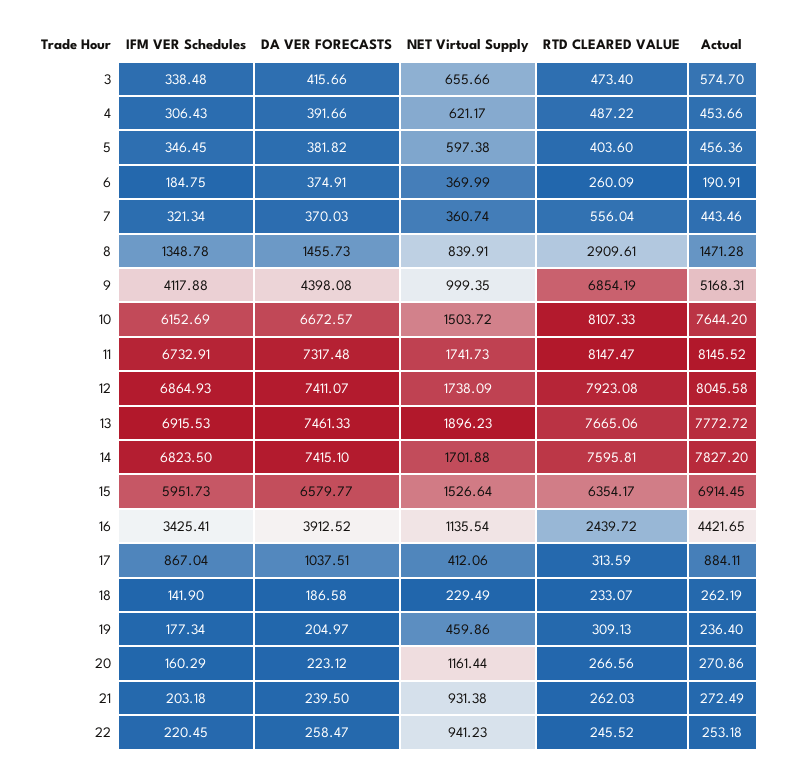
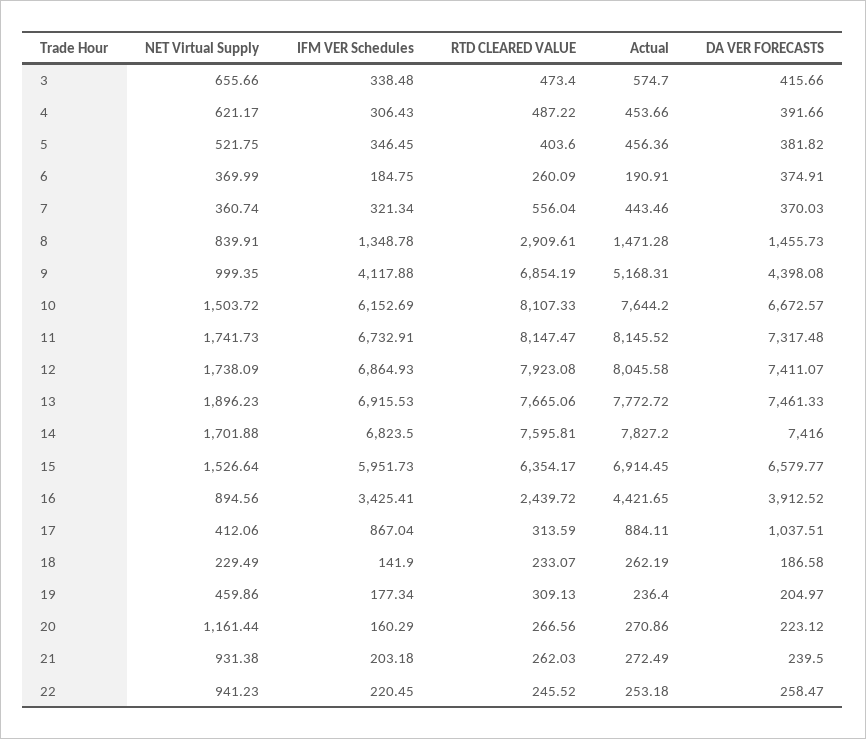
  {
    "IFM VER Schedules": {
      "3": 338.48,
      "4": 306.43,
      "5": 346.45,
      "6": 184.75,
      "7": 321.34,
      "8": 1348.78,
      "9": 4117.88,
      "10": 6152.69,
      "11": 6732.91,
      "12": 6864.93,
      "13": 6915.53,
      "14": 6823.5,
      "15": 5951.73,
      "16": 3425.41,
      "17": 867.04,
      "18": 141.9,
      "19": 177.34,
      "20": 160.29,
      "21": 203.18,
      "22": 220.45
    },
    "DA VER FORECASTS": {
      "3": 415.66,
      "4": 391.66,
      "5": 381.82,
      "6": 374.91,
      "7": 370.03,
      "8": 1455.73,
      "9": 4398.08,
      "10": 6672.57,
      "11": 7317.48,
      "12": 7411.07,
      "13": 7461.33,
-     "14": 7415.1,
+     "14": 7416,
      "15": 6579.77,
      "16": 3912.52,
      "17": 1037.51,
      "18": 186.58,
      "19": 204.97,
      "20": 223.12,
      "21": 239.5,
      "22": 258.47
    },
    "NET Virtual Supply": {
      "3": 655.66,
      "4": 621.17,
-     "5": 597.38,
+     "5": 521.75,
      "6": 369.99,
      "7": 360.74,
      "8": 839.91,
      "9": 999.35,
      "10": 1503.72,
      "11": 1741.73,
      "12": 1738.09,
      "13": 1896.23,
      "14": 1701.88,
      "15": 1526.64,
-     "16": 1135.54,
+     "16": 894.56,
      "17": 412.06,
      "18": 229.49,
      "19": 459.86,
      "20": 1161.44,
      "21": 931.38,
      "22": 941.23
    },
    "RTD CLEARED VALUE": {
      "3": 473.4,
      "4": 487.22,
      "5": 403.6,
      "6": 260.09,
      "7": 556.04,
      "8": 2909.61,
      "9": 6854.19,
      "10": 8107.33,
      "11": 8147.47,
      "12": 7923.08,
      "13": 7665.06,
      "14": 7595.81,
      "15": 6354.17,
      "16": 2439.72,
      "17": 313.59,
      "18": 233.07,
      "19": 309.13,
      "20": 266.56,
      "21": 262.03,
      "22": 245.52
    },
    "Actual": {
      "3": 574.7,
      "4": 453.66,
      "5": 456.36,
      "6": 190.91,
      "7": 443.46,
      "8": 1471.28,
      "9": 5168.31,
      "10": 7644.2,
      "11": 8145.52,
      "12": 8045.58,
      "13": 7772.72,
      "14": 7827.2,
      "15": 6914.45,
      "16": 4421.65,
      "17": 884.11,
      "18": 262.19,
      "19": 236.4,
      "20": 270.86,
      "21": 272.49,
      "22": 253.18
    }
  }

